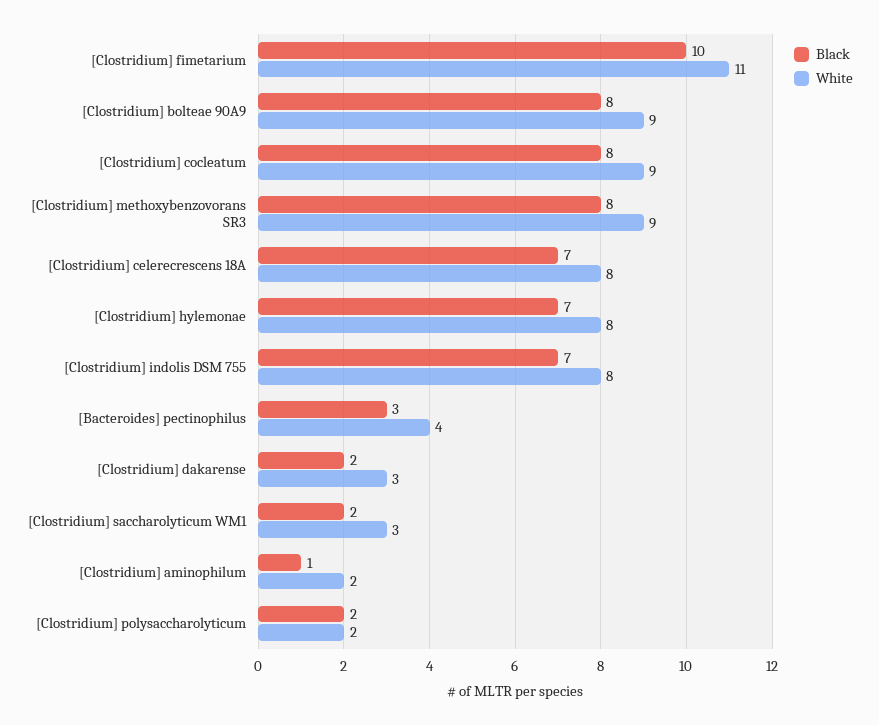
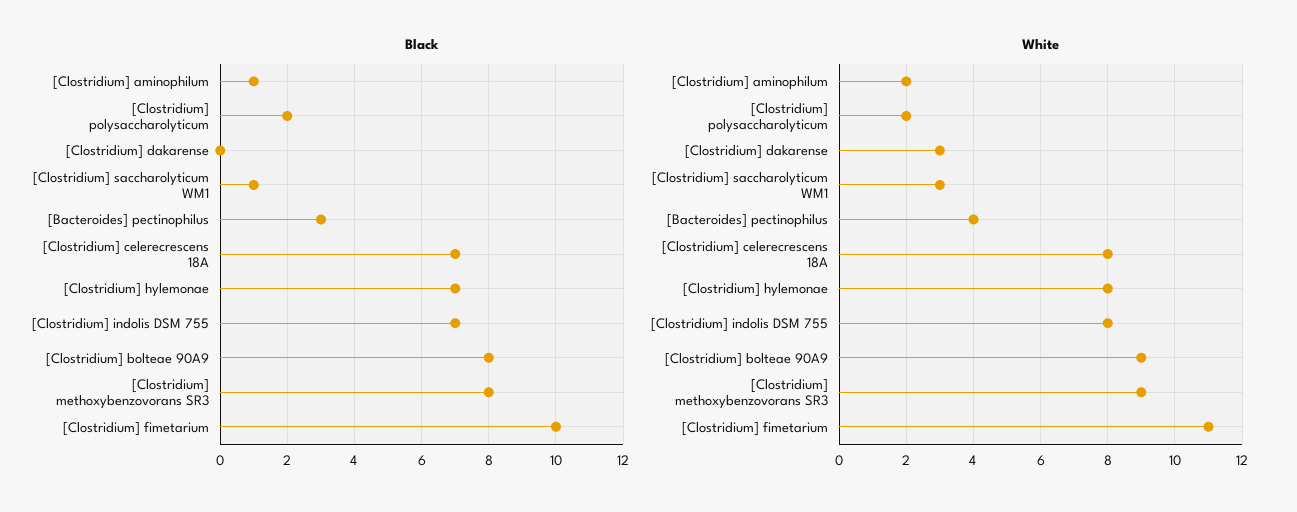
  {
    "Black": {
      "[Clostridium] fimetarium": 10,
      "[Clostridium] bolteae 90A9": 8,
-     "[Clostridium] cocleatum": 8,
      "[Clostridium] methoxybenzovorans SR3": 8,
      "[Clostridium] celerecrescens 18A": 7,
      "[Clostridium] hylemonae": 7,
      "[Clostridium] indolis DSM 755": 7,
      "[Bacteroides] pectinophilus": 3,
-     "[Clostridium] dakarense": 2,
+     "[Clostridium] dakarense": 0,
-     "[Clostridium] saccharolyticum WM1": 2,
+     "[Clostridium] saccharolyticum WM1": 1,
      "[Clostridium] aminophilum": 1,
      "[Clostridium] polysaccharolyticum": 2
    },
    "White": {
      "[Clostridium] fimetarium": 11,
      "[Clostridium] bolteae 90A9": 9,
-     "[Clostridium] cocleatum": 9,
      "[Clostridium] methoxybenzovorans SR3": 9,
      "[Clostridium] celerecrescens 18A": 8,
      "[Clostridium] hylemonae": 8,
      "[Clostridium] indolis DSM 755": 8,
      "[Bacteroides] pectinophilus": 4,
      "[Clostridium] dakarense": 3,
      "[Clostridium] saccharolyticum WM1": 3,
      "[Clostridium] aminophilum": 2,
      "[Clostridium] polysaccharolyticum": 2
    }
  }

